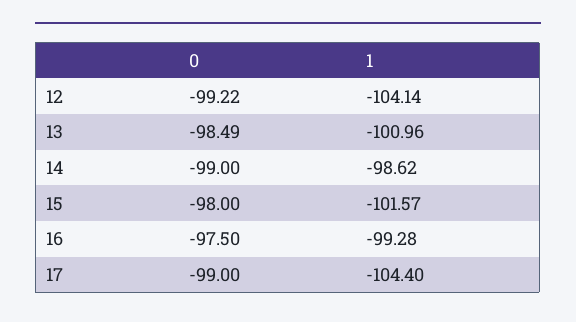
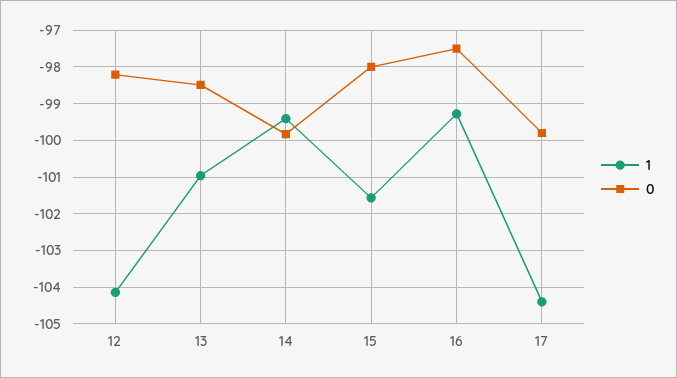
  {
    "0": {
-     "12": -99.22,
+     "12": -98.2,
      "13": -98.49,
-     "14": -99,
+     "14": -99.8,
      "15": -98,
      "16": -97.5,
-     "17": -99
+     "17": -99.8
    },
    "1": {
      "12": -104.14,
      "13": -100.96,
-     "14": -98.62,
+     "14": -99.4,
      "15": -101.57,
      "16": -99.28,
      "17": -104.4
    }
  }

